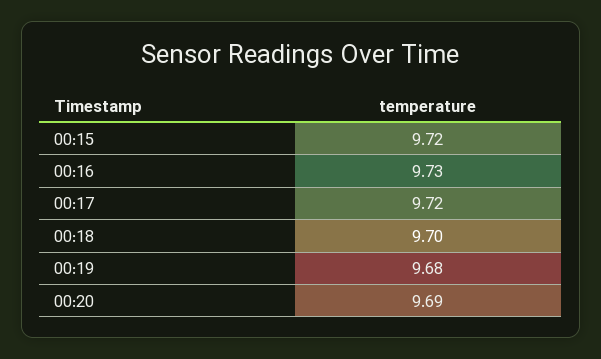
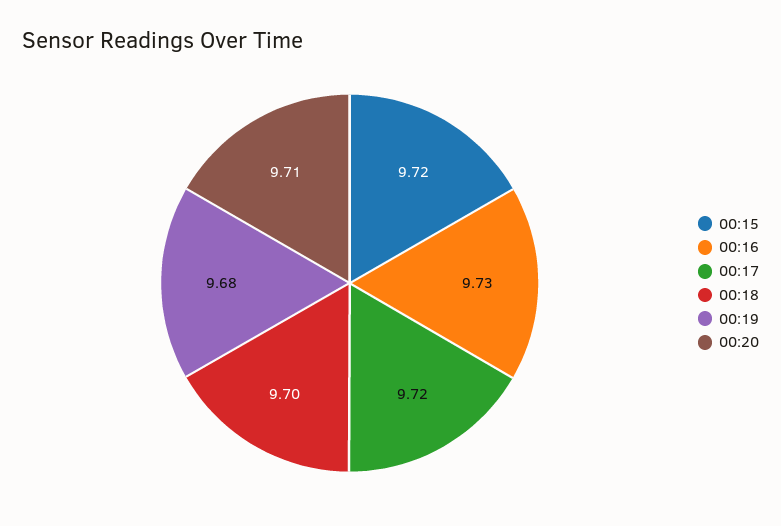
  {
    "00:15": 9.72,
    "00:16": 9.73,
    "00:17": 9.72,
    "00:18": 9.7,
    "00:19": 9.68,
-   "00:20": 9.69
+   "00:20": 9.71
  }

